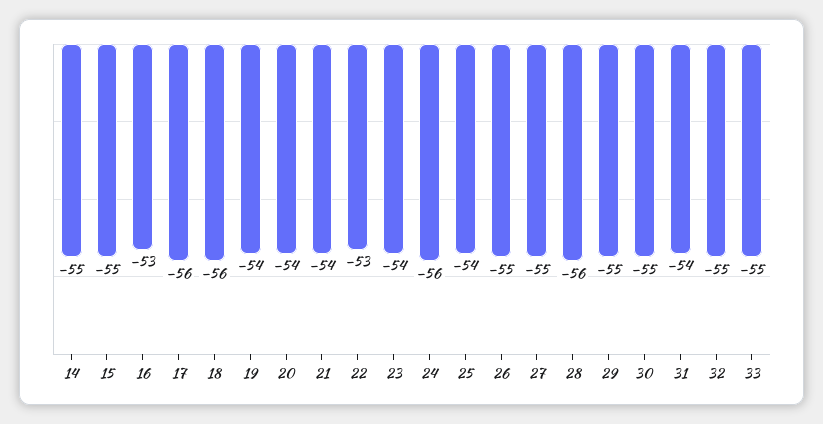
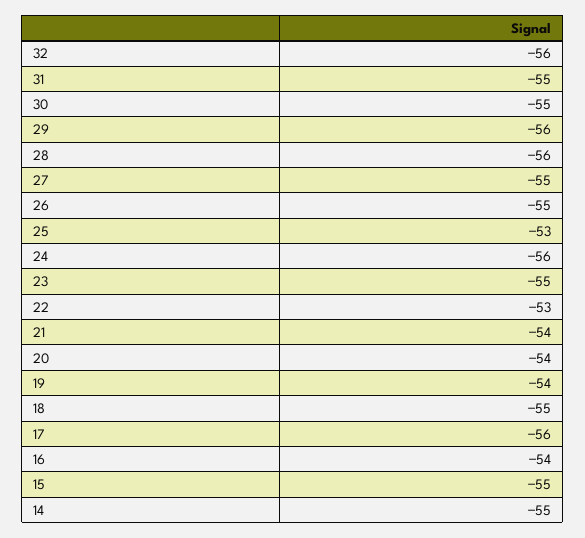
  {
    "14": -55,
    "15": -55,
-   "16": -53,
+   "16": -54,
    "17": -56,
-   "18": -56,
+   "18": -55,
    "19": -54,
    "20": -54,
    "21": -54,
    "22": -53,
-   "23": -54,
+   "23": -55,
    "24": -56,
-   "25": -54,
+   "25": -53,
    "26": -55,
    "27": -55,
    "28": -56,
-   "29": -55,
+   "29": -56,
    "30": -55,
-   "31": -54,
+   "31": -55,
-   "32": -55,
+   "32": -56
-   "33": -55
  }

